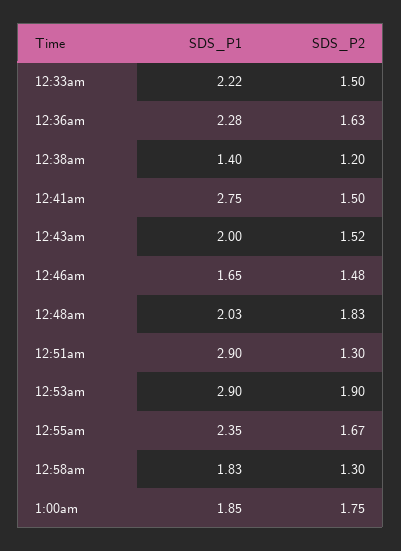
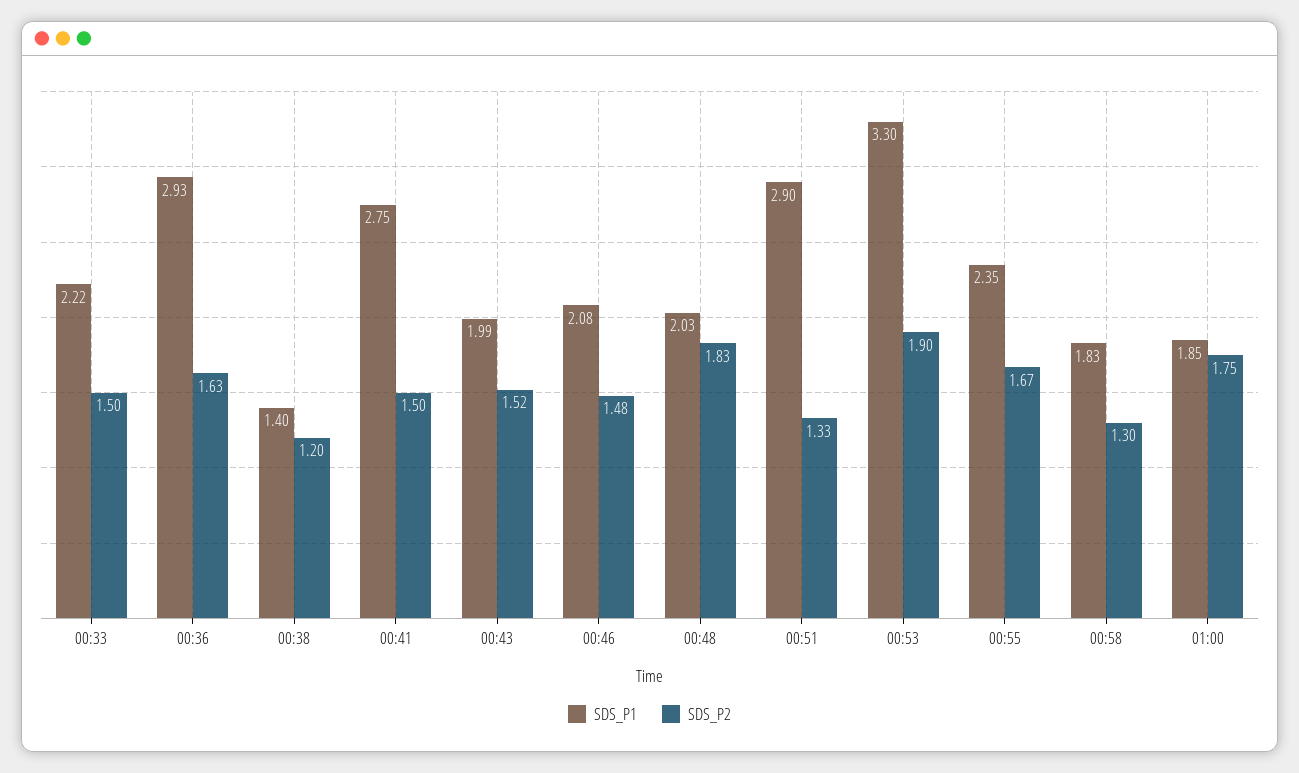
  {
    "SDS_P1": {
      "12:33am": 2.22,
-     "12:36am": 2.28,
+     "12:36am": 2.93,
      "12:38am": 1.4,
      "12:41am": 2.75,
-     "12:43am": 2,
+     "12:43am": 1.99,
-     "12:46am": 1.65,
+     "12:46am": 2.08,
      "12:48am": 2.03,
      "12:51am": 2.9,
-     "12:53am": 2.9,
+     "12:53am": 3.3,
      "12:55am": 2.35,
      "12:58am": 1.83,
      "1:00am": 1.85
    },
    "SDS_P2": {
      "12:33am": 1.5,
      "12:36am": 1.63,
      "12:38am": 1.2,
      "12:41am": 1.5,
      "12:43am": 1.52,
      "12:46am": 1.48,
      "12:48am": 1.83,
-     "12:51am": 1.3,
+     "12:51am": 1.33,
      "12:53am": 1.9,
      "12:55am": 1.67,
      "12:58am": 1.3,
      "1:00am": 1.75
    }
  }

